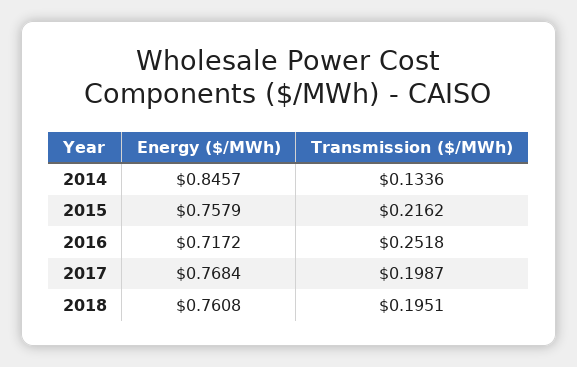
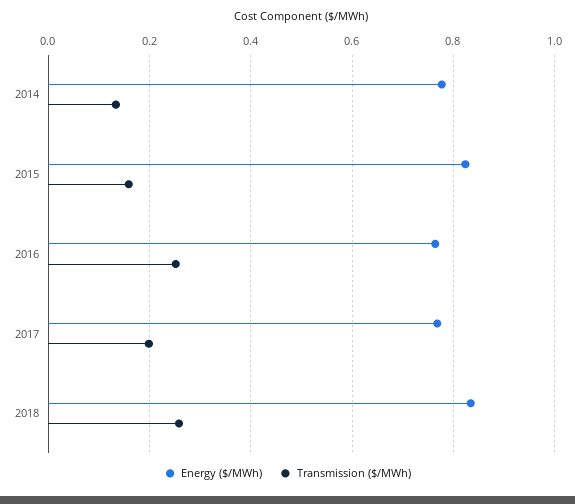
  {
    "Energy ($/MWh)": {
-     "2014": 0.8457,
+     "2014": 0.78,
-     "2015": 0.7579,
+     "2015": 0.82,
-     "2016": 0.7172,
+     "2016": 0.76,
      "2017": 0.7684,
-     "2018": 0.7608
+     "2018": 0.84
    },
    "Transmission ($/MWh)": {
      "2014": 0.1336,
-     "2015": 0.2162,
+     "2015": 0.16,
      "2016": 0.2518,
      "2017": 0.1987,
-     "2018": 0.1951
+     "2018": 0.26
    }
  }

